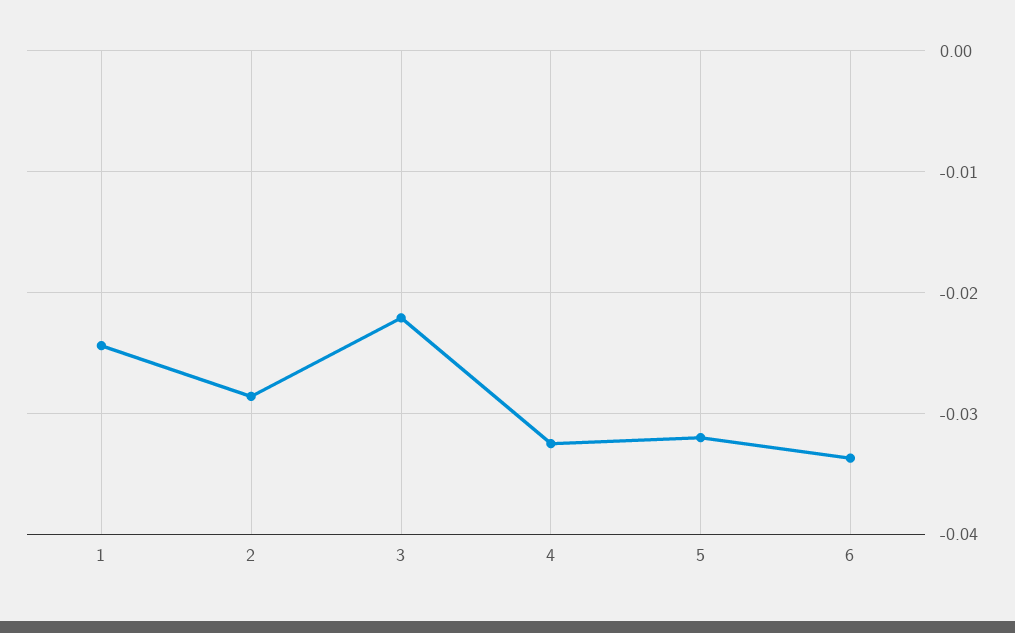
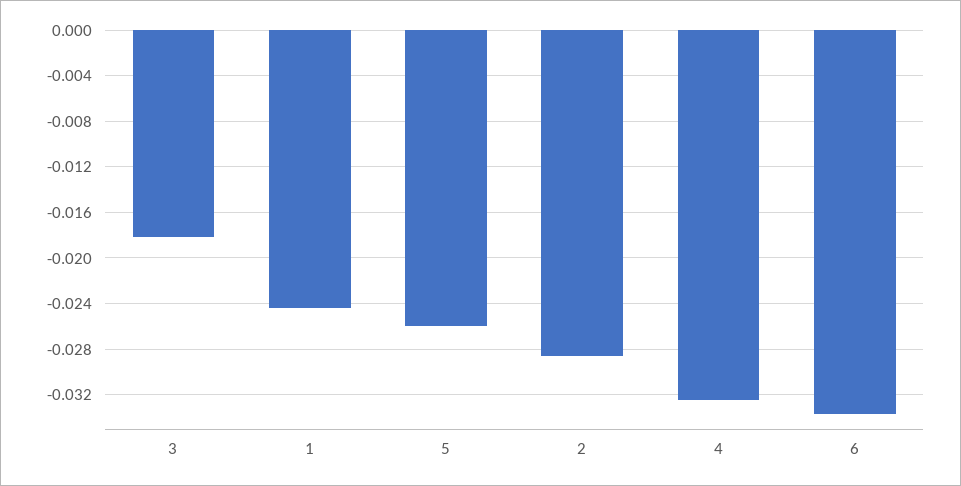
  {
    "1": -0.024,
    "2": -0.029,
-   "3": -0.022,
+   "3": -0.018,
    "4": -0.033,
-   "5": -0.032,
+   "5": -0.026,
    "6": -0.034
  }

